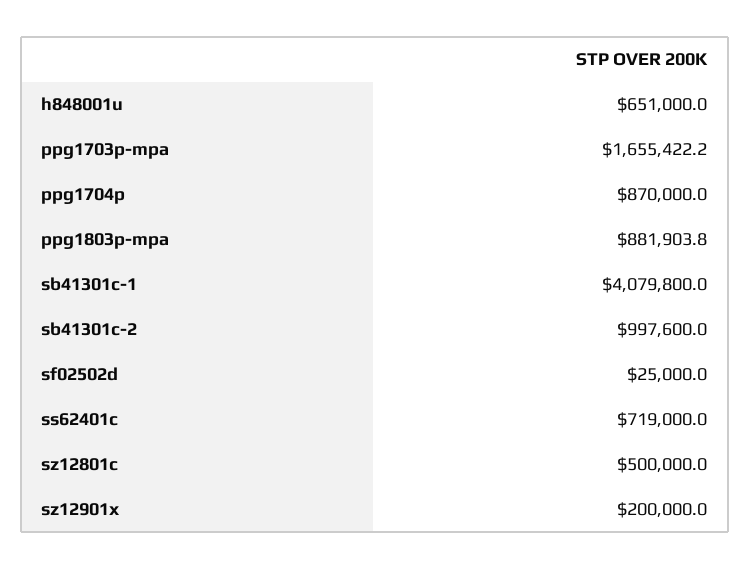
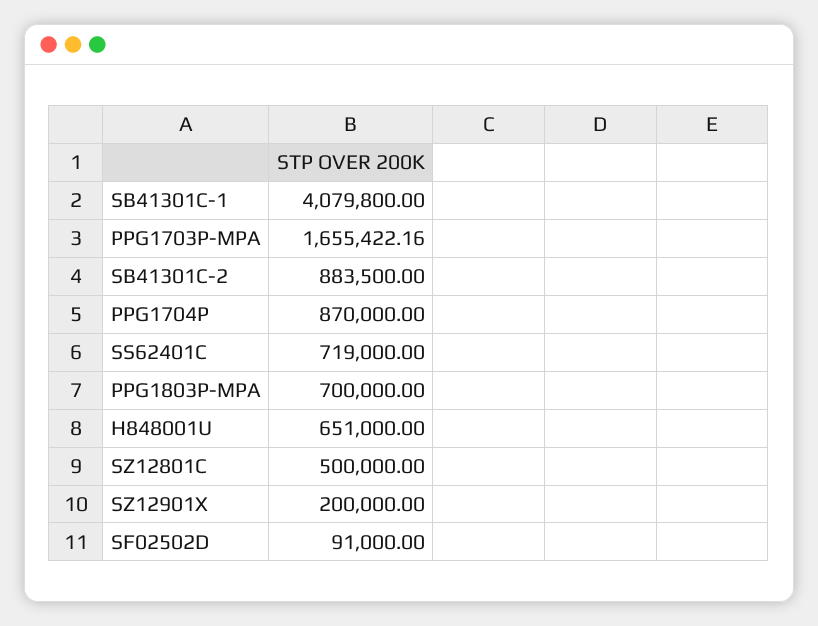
  {
    "h848001u": 651000,
    "ppg1703p-mpa": 1655422.16,
    "ppg1704p": 870000,
-   "ppg1803p-mpa": 881903.8,
+   "ppg1803p-mpa": 700000,
    "sb41301c-1": 4079800,
-   "sb41301c-2": 997600,
+   "sb41301c-2": 883500,
-   "sf02502d": 25000,
+   "sf02502d": 91000,
    "ss62401c": 719000,
    "sz12801c": 500000,
    "sz12901x": 200000
  }

